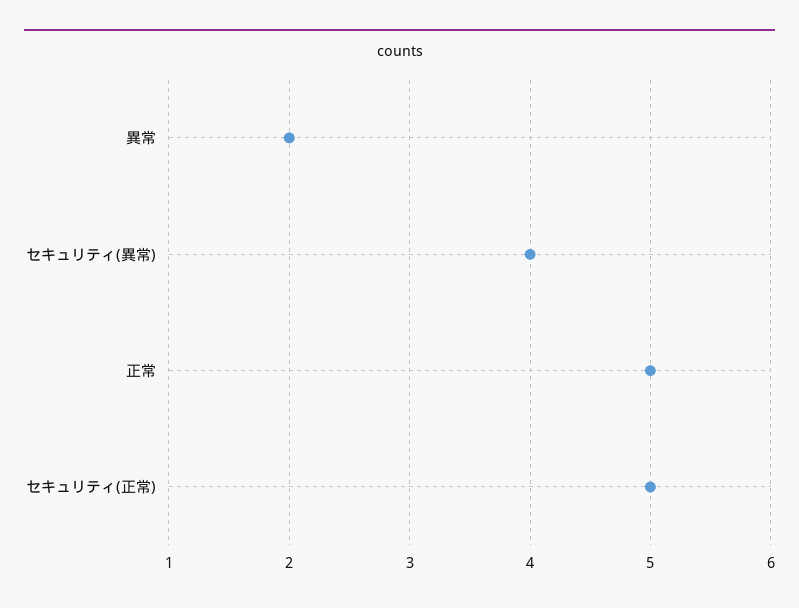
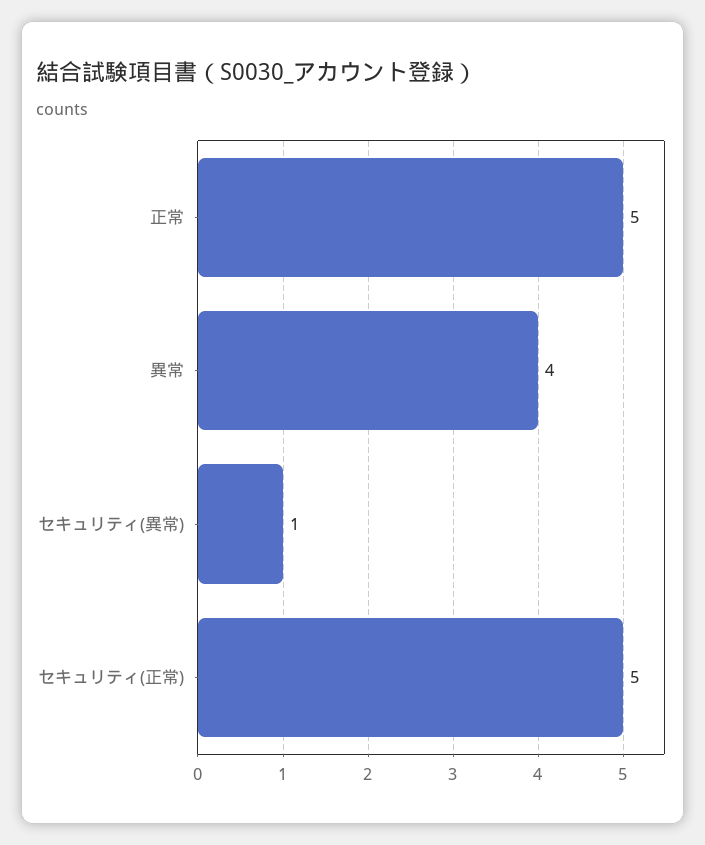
  {
-   "異常": 2,
+   "異常": 4,
-   "セキュリティ(異常)": 4,
+   "セキュリティ(異常)": 1,
    "正常": 5,
    "セキュリティ(正常)": 5
  }

